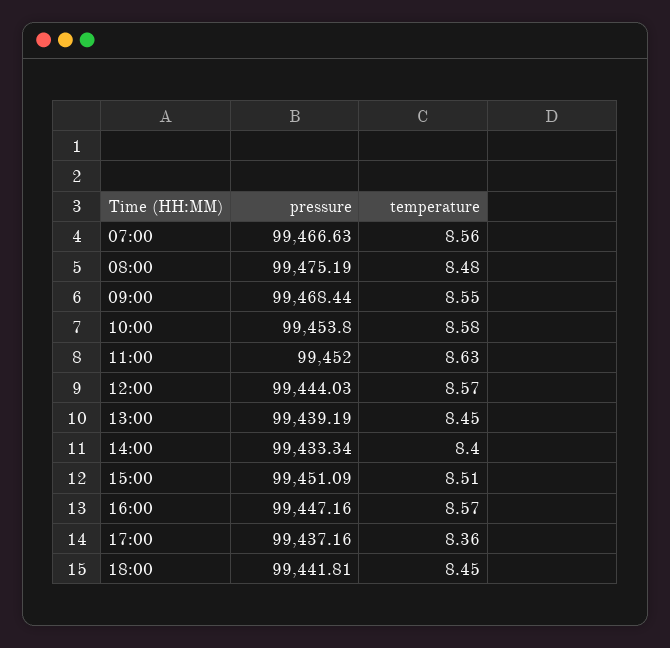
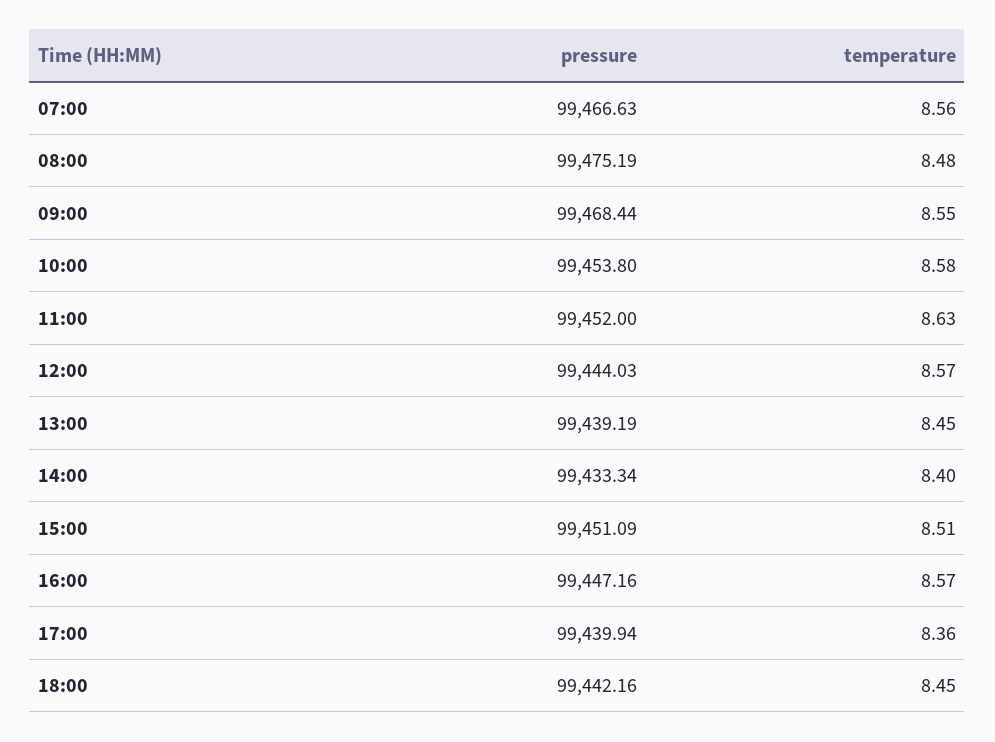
  {
    "pressure": {
      "07:00": 99466.63,
      "08:00": 99475.19,
      "09:00": 99468.44,
      "10:00": 99453.8,
      "11:00": 99452,
      "12:00": 99444.03,
      "13:00": 99439.19,
      "14:00": 99433.34,
      "15:00": 99451.09,
      "16:00": 99447.16,
-     "17:00": 99437.16,
+     "17:00": 99439.94,
-     "18:00": 99441.81
+     "18:00": 99442.16
    },
    "temperature": {
      "07:00": 8.56,
      "08:00": 8.48,
      "09:00": 8.55,
      "10:00": 8.58,
      "11:00": 8.63,
      "12:00": 8.57,
      "13:00": 8.45,
      "14:00": 8.4,
      "15:00": 8.51,
      "16:00": 8.57,
      "17:00": 8.36,
      "18:00": 8.45
    }
  }

